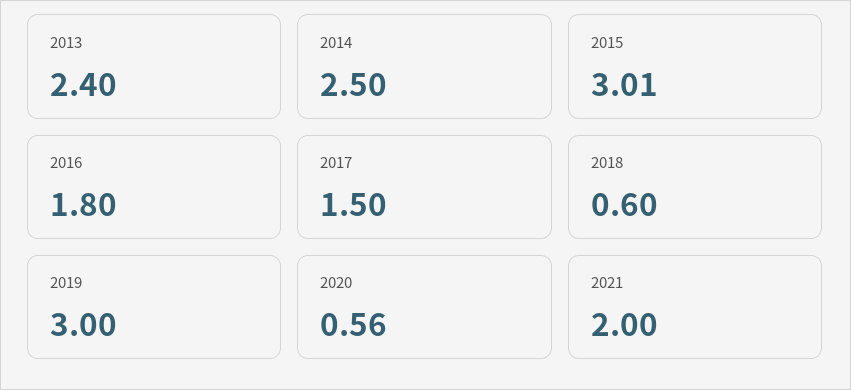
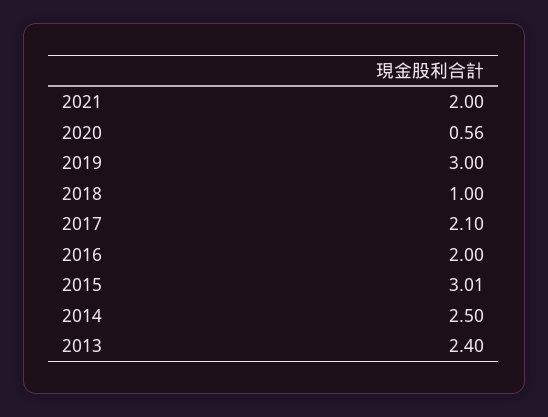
  {
    "2013": 2.4,
    "2014": 2.5,
    "2015": 3.01,
-   "2016": 1.8,
+   "2016": 2,
-   "2017": 1.5,
+   "2017": 2.1,
-   "2018": 0.6,
+   "2018": 1,
    "2019": 3,
    "2020": 0.56,
    "2021": 2
  }

